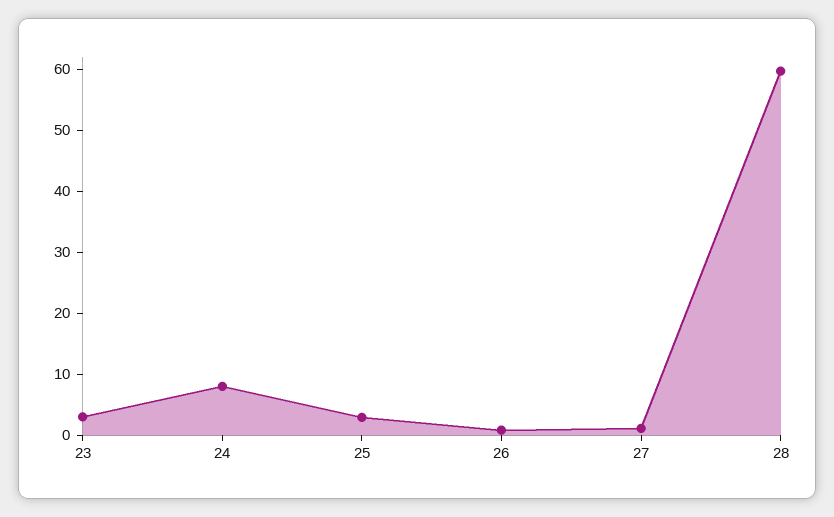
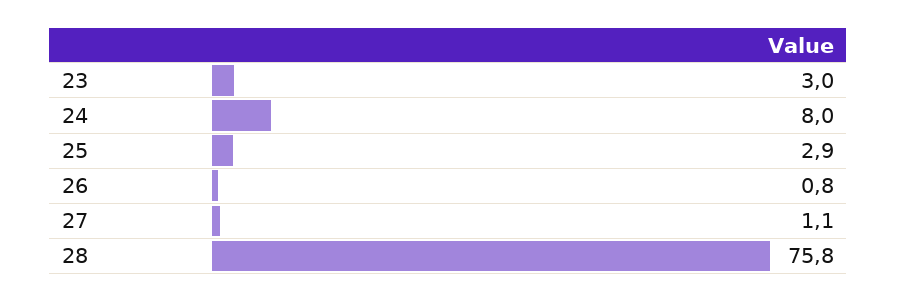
  {
    "23": 3,
    "24": 8,
    "25": 2.9,
    "26": 0.8,
    "27": 1.1,
-   "28": 60
+   "28": 75.8
  }

